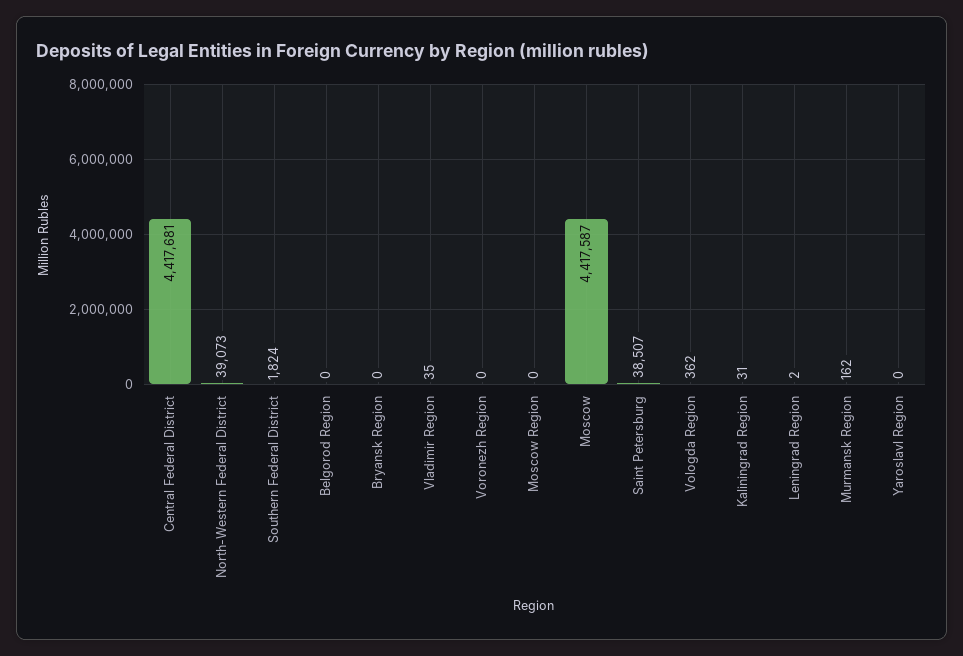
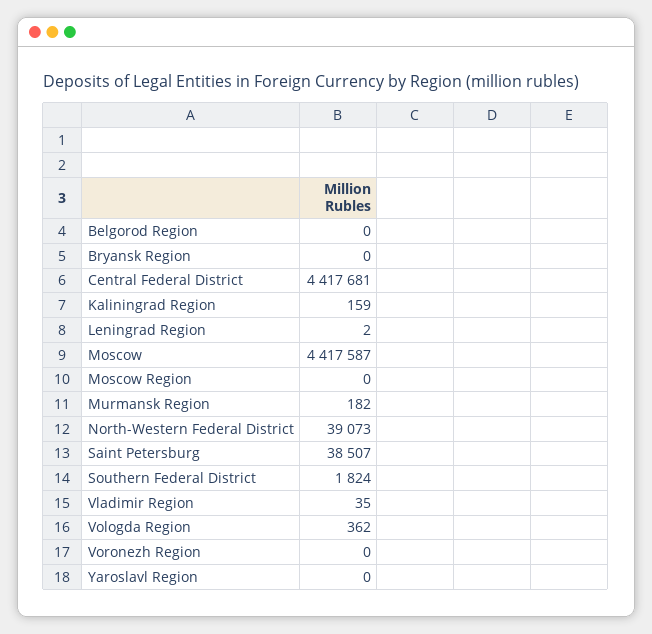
  {
    "Central Federal District": 4417681,
    "North-Western Federal District": 39073,
    "Southern Federal District": 1824,
    "Belgorod Region": 0,
    "Bryansk Region": 0,
    "Vladimir Region": 35,
    "Voronezh Region": 0,
    "Moscow Region": 0,
    "Moscow": 4417587,
    "Saint Petersburg": 38507,
    "Vologda Region": 362,
-   "Kaliningrad Region": 31,
+   "Kaliningrad Region": 159,
    "Leningrad Region": 2,
-   "Murmansk Region": 162,
+   "Murmansk Region": 182,
    "Yaroslavl Region": 0
  }

